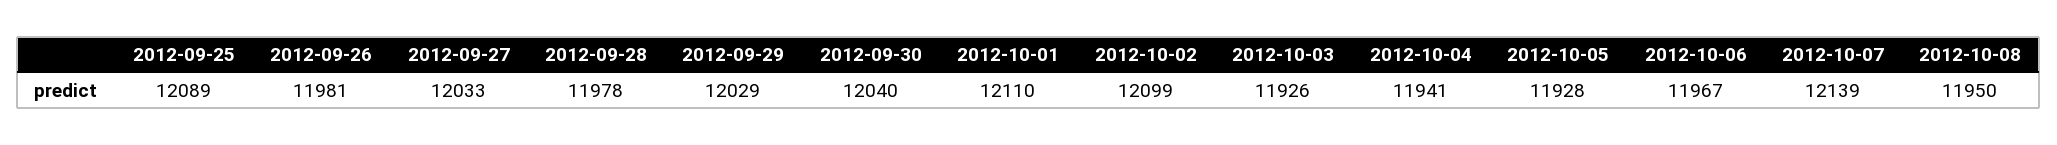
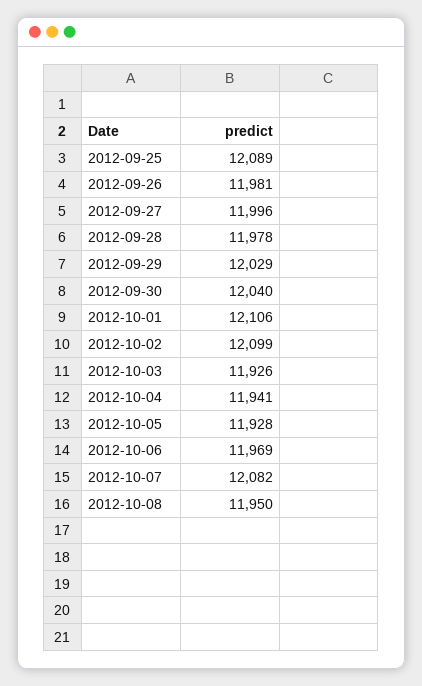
  {
    "2012-09-25": 12089,
    "2012-09-26": 11981,
-   "2012-09-27": 12033,
+   "2012-09-27": 11996,
    "2012-09-28": 11978,
    "2012-09-29": 12029,
    "2012-09-30": 12040,
-   "2012-10-01": 12110,
+   "2012-10-01": 12106,
    "2012-10-02": 12099,
    "2012-10-03": 11926,
    "2012-10-04": 11941,
    "2012-10-05": 11928,
-   "2012-10-06": 11967,
+   "2012-10-06": 11969,
-   "2012-10-07": 12139,
+   "2012-10-07": 12082,
    "2012-10-08": 11950
  }

